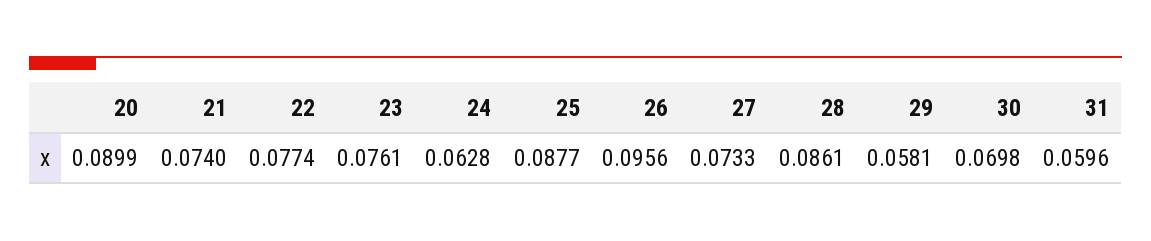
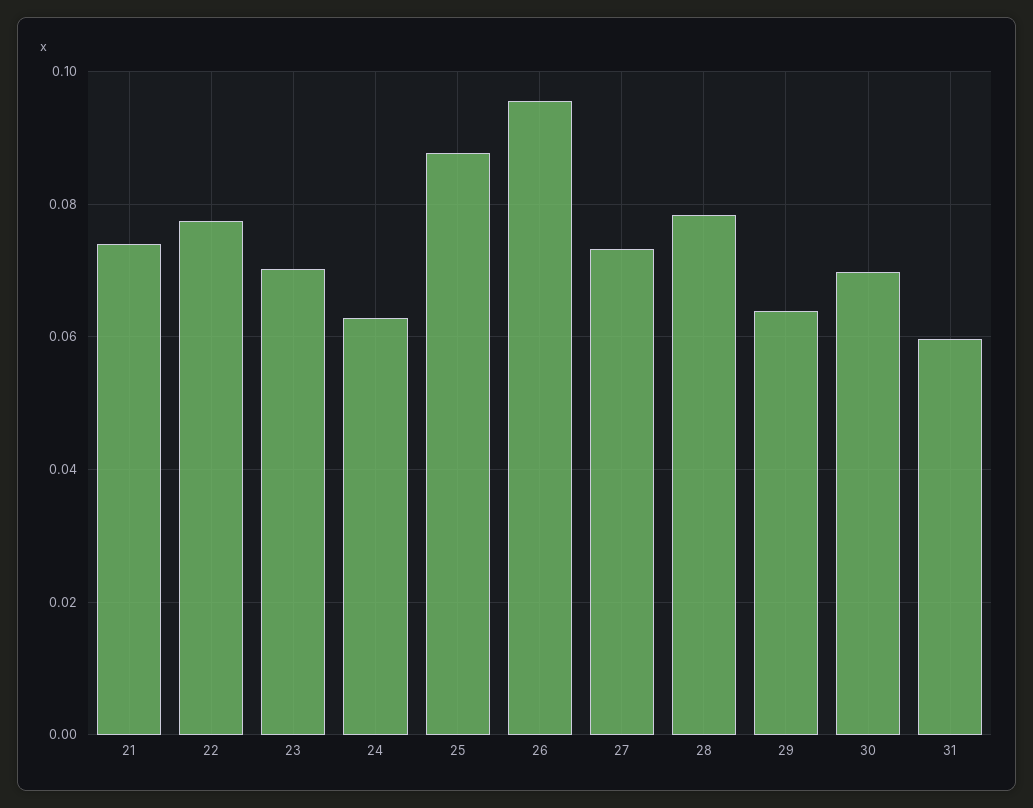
  {
-   "20": 0.0899,
    "21": 0.074,
    "22": 0.0774,
-   "23": 0.0761,
+   "23": 0.07,
    "24": 0.0628,
    "25": 0.0877,
    "26": 0.0956,
    "27": 0.0733,
-   "28": 0.0861,
+   "28": 0.078,
-   "29": 0.0581,
+   "29": 0.064,
    "30": 0.0698,
    "31": 0.0596
  }

